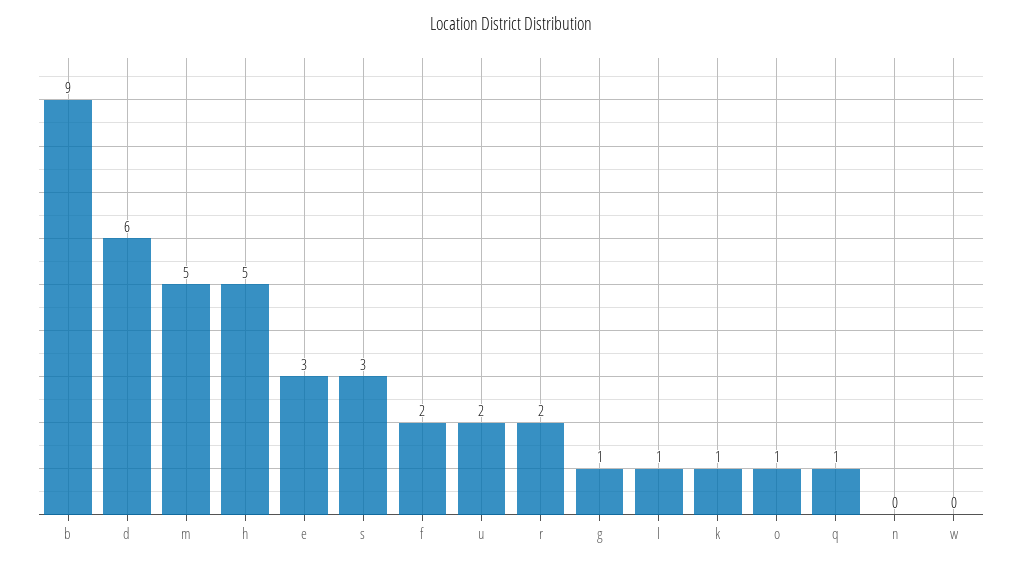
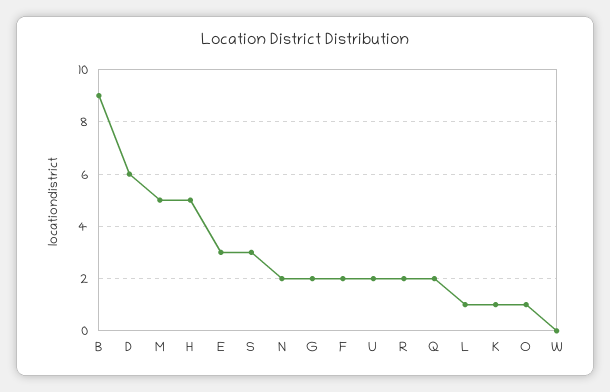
  {
    "b": 9,
    "d": 6,
    "m": 5,
    "h": 5,
    "e": 3,
    "s": 3,
    "f": 2,
    "u": 2,
    "r": 2,
-   "g": 1,
+   "g": 2,
    "l": 1,
    "k": 1,
    "o": 1,
-   "q": 1,
+   "q": 2,
-   "n": 0,
+   "n": 2,
    "w": 0
  }

